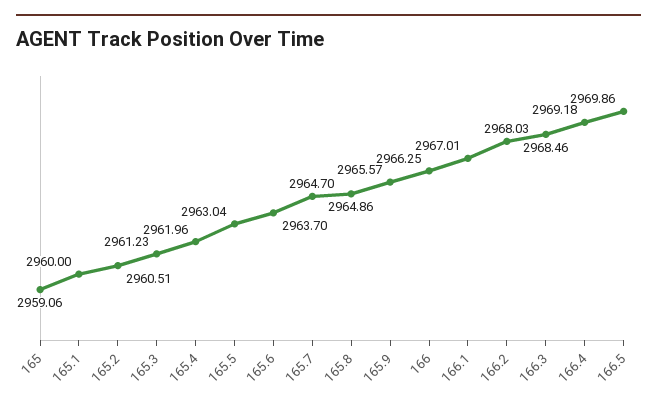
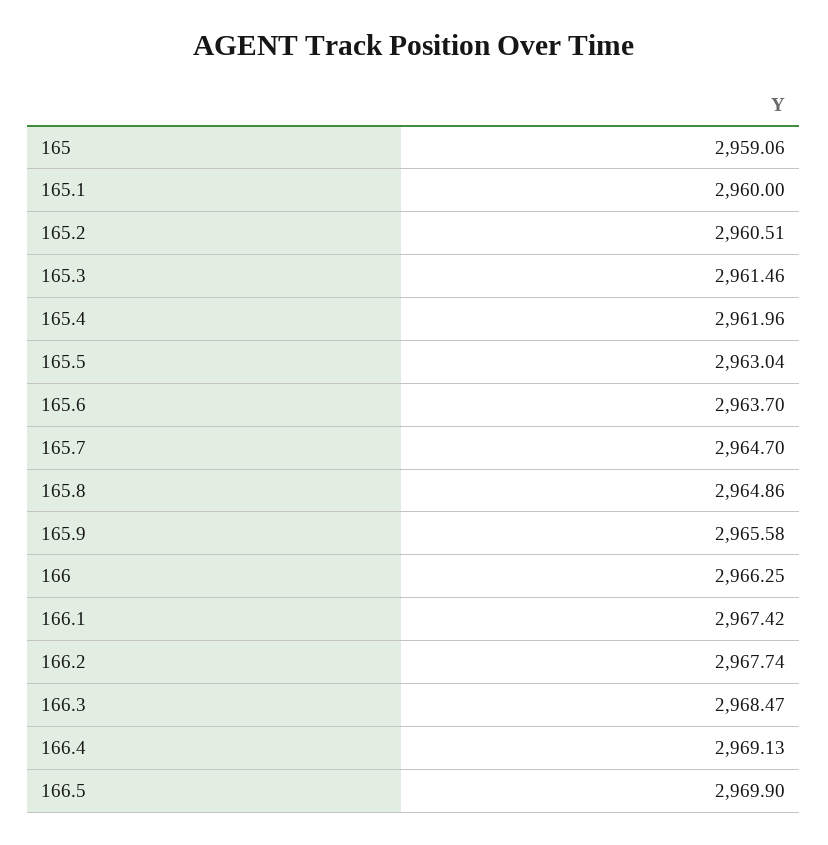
  {
    "165": 2959.06,
    "165.1": 2960,
    "165.2": 2960.51,
-   "165.3": 2961.23,
+   "165.3": 2961.46,
    "165.4": 2961.96,
    "165.5": 2963.04,
    "165.6": 2963.7,
    "165.7": 2964.7,
    "165.8": 2964.86,
-   "165.9": 2965.57,
+   "165.9": 2965.58,
    "166": 2966.25,
-   "166.1": 2967.01,
+   "166.1": 2967.42,
-   "166.2": 2968.03,
+   "166.2": 2967.74,
-   "166.3": 2968.46,
+   "166.3": 2968.47,
-   "166.4": 2969.18,
+   "166.4": 2969.13,
-   "166.5": 2969.86
+   "166.5": 2969.9
  }

